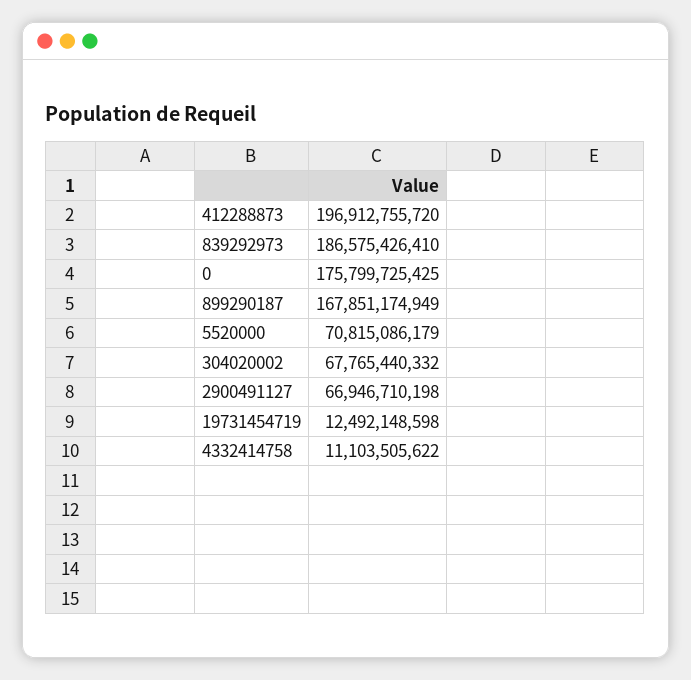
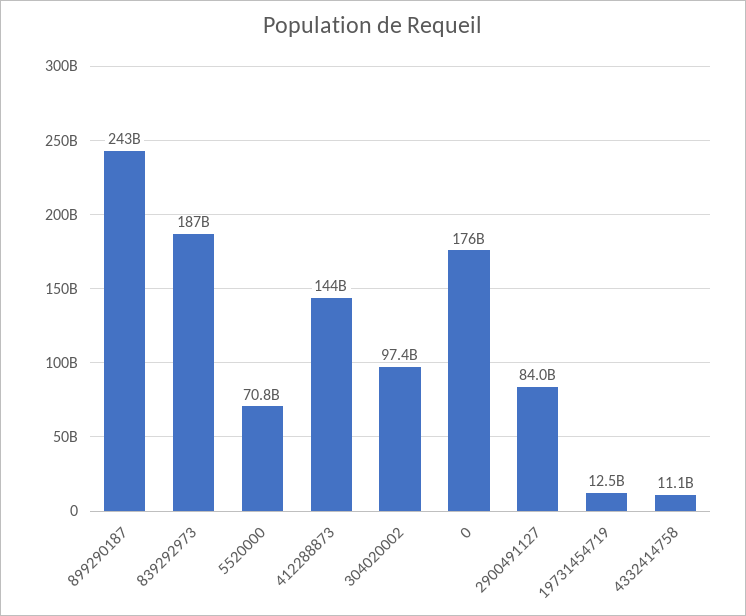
  {
-   "412288873": 196912755720,
+   "412288873": 144000000000,
    "839292973": 186575426410,
    "0": 175799725425,
-   "899290187": 167851174949,
+   "899290187": 243000000000,
    "5520000": 70815086179,
-   "304020002": 67765440332,
+   "304020002": 97400000000,
-   "2900491127": 66946710198,
+   "2900491127": 84000000000,
    "19731454719": 12492148598,
    "4332414758": 11103505622
  }

